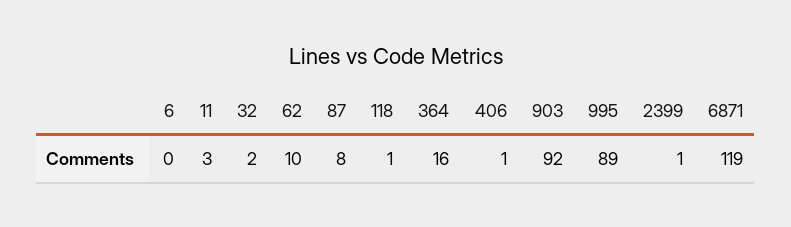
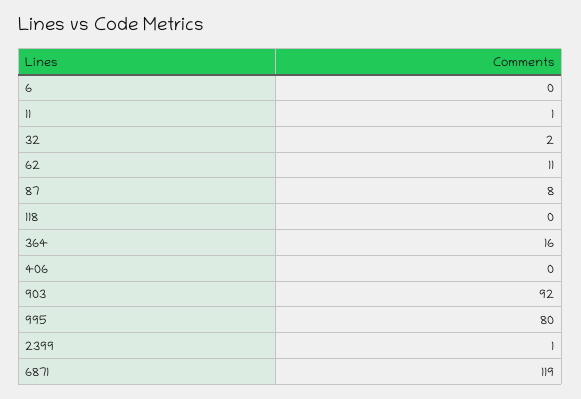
  {
    "6": 0,
-   "11": 3,
+   "11": 1,
    "32": 2,
-   "62": 10,
+   "62": 11,
    "87": 8,
-   "118": 1,
+   "118": 0,
    "364": 16,
-   "406": 1,
+   "406": 0,
    "903": 92,
-   "995": 89,
+   "995": 80,
    "2399": 1,
    "6871": 119
  }

